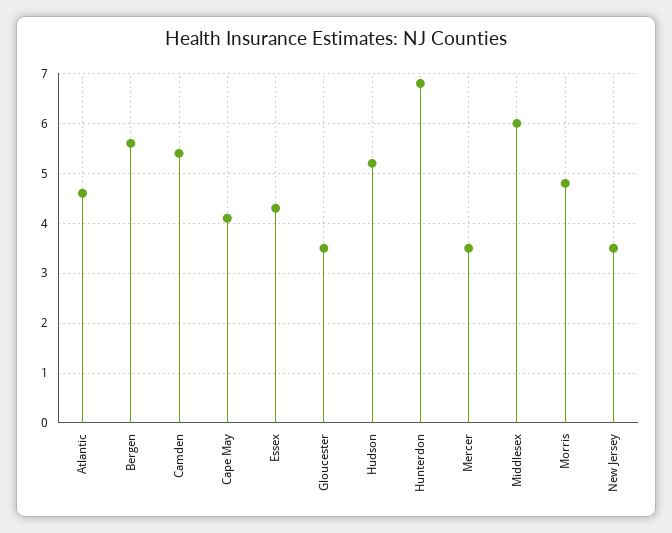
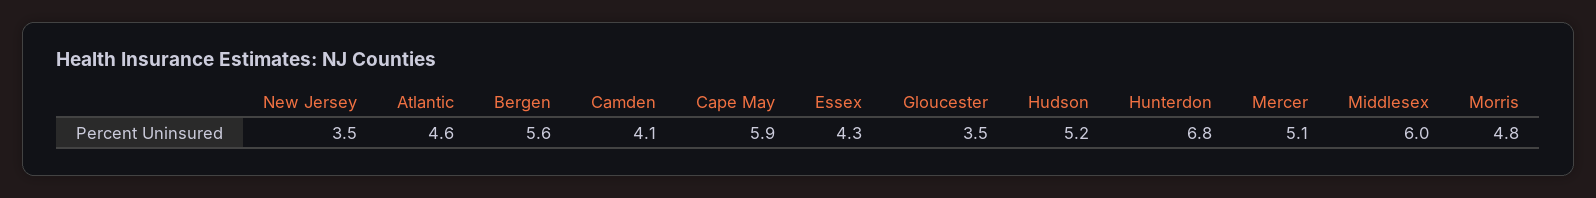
  {
    "Atlantic": 4.6,
    "Bergen": 5.6,
-   "Camden": 5.5,
+   "Camden": 4.1,
-   "Cape May": 4,
+   "Cape May": 5.9,
    "Essex": 4.3,
    "Gloucester": 3.5,
    "Hudson": 5.2,
    "Hunterdon": 6.8,
-   "Mercer": 3.5,
+   "Mercer": 5.1,
    "Middlesex": 6,
    "Morris": 4.8,
    "New Jersey": 3.5
  }

